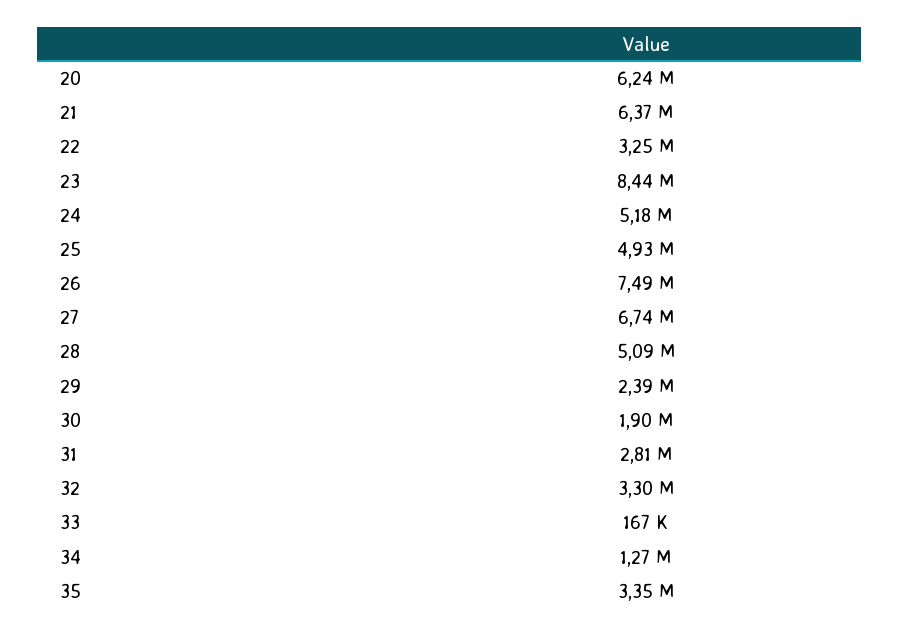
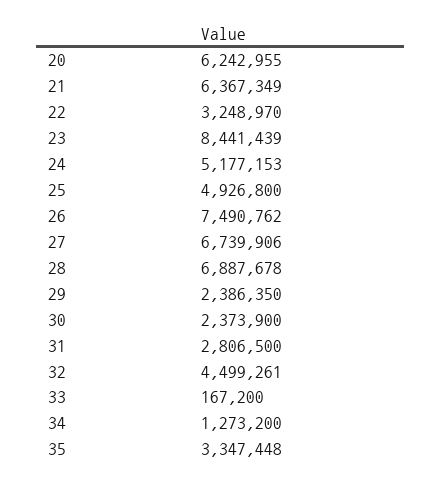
  {
    "20": 6242955,
    "21": 6367349,
    "22": 3248970,
    "23": 8441439,
    "24": 5177153,
    "25": 4926800,
    "26": 7490762,
    "27": 6739906,
-   "28": 5090000,
+   "28": 6887678,
    "29": 2386350,
-   "30": 1900000,
+   "30": 2373900,
    "31": 2806500,
-   "32": 3300000,
+   "32": 4499261,
    "33": 167200,
    "34": 1273200,
    "35": 3347448
  }

